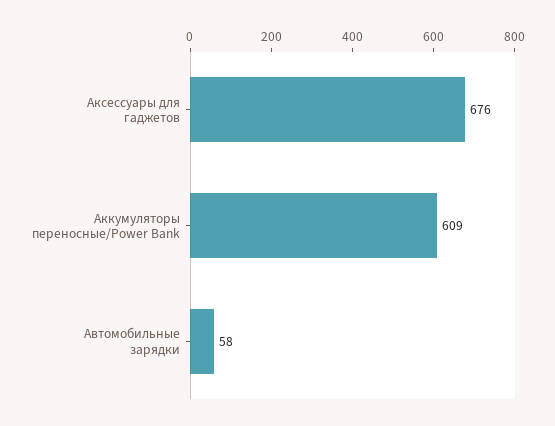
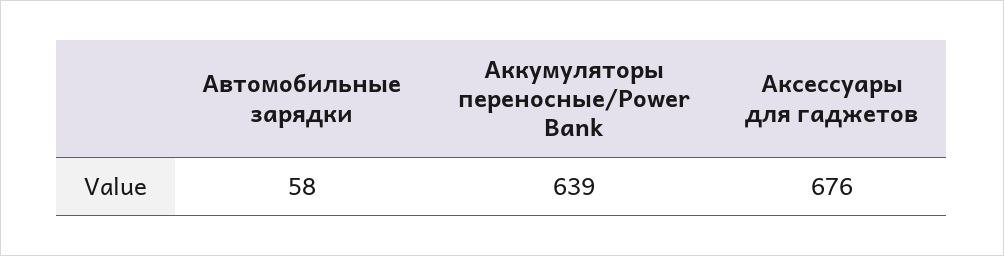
  {
    "Аксессуары для гаджетов": 676,
-   "Аккумуляторы переносные/Power Bank": 609,
+   "Аккумуляторы переносные/Power Bank": 639,
    "Автомобильные зарядки": 58
  }

